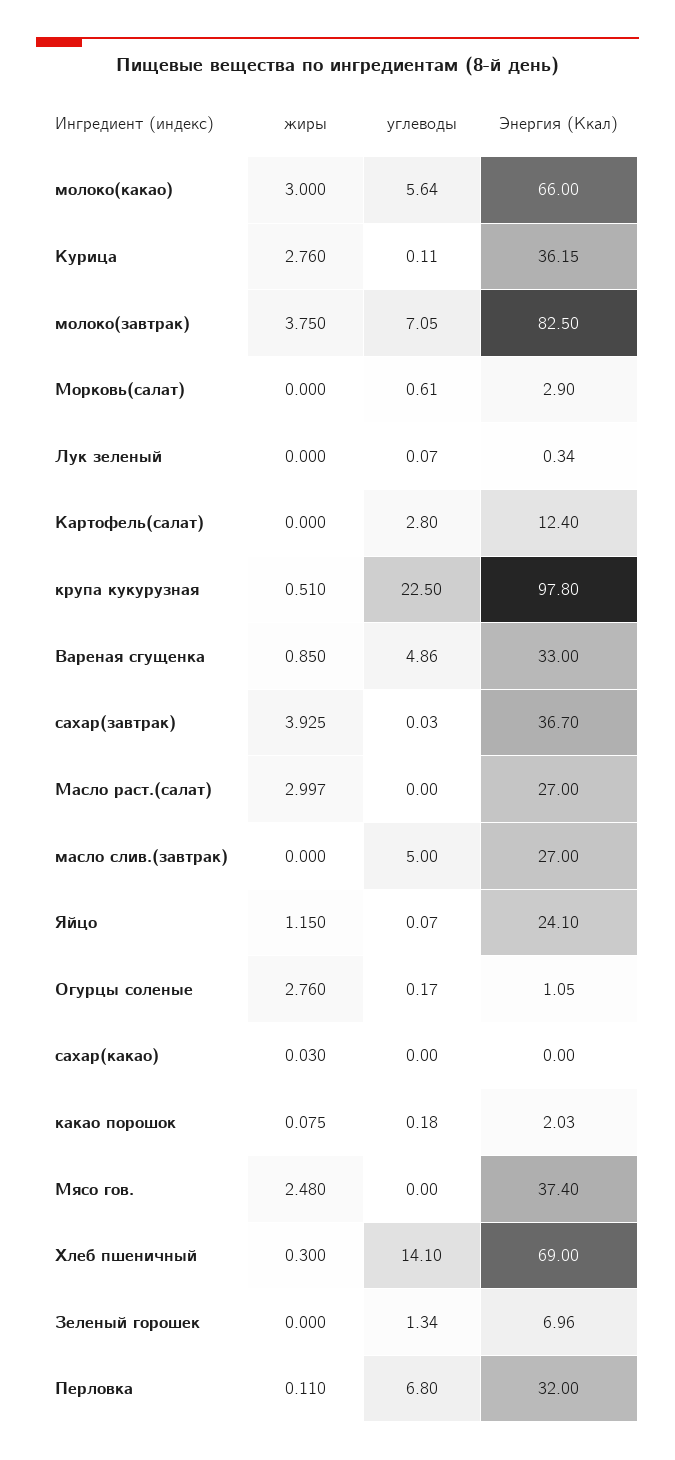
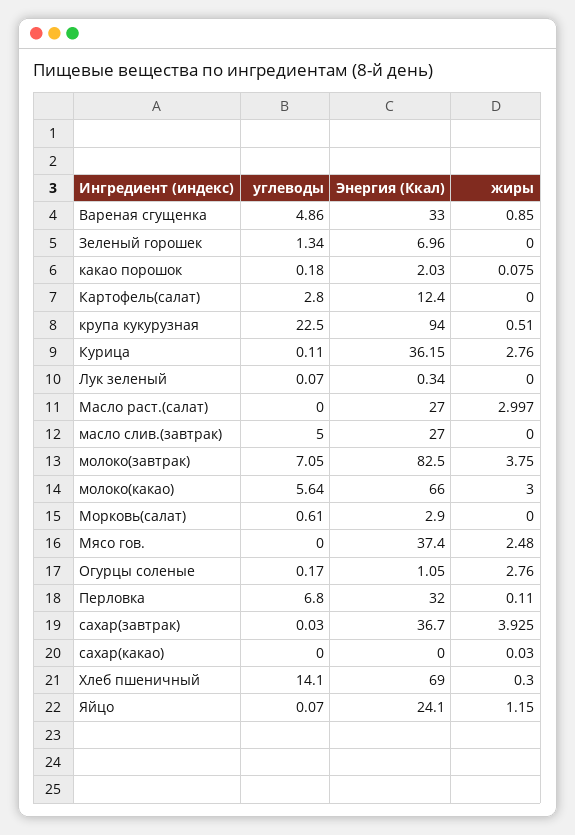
  {
    "жиры": {
      "молоко(какао)": 3,
      "Курица": 2.76,
      "молоко(завтрак)": 3.75,
      "Морковь(салат)": 0,
      "Лук зеленый": 0,
      "Картофель(салат)": 0,
      "крупа кукурузная": 0.51,
      "Вареная сгущенка": 0.85,
      "сахар(завтрак)": 3.925,
      "Масло раст.(салат)": 2.997,
      "масло слив.(завтрак)": 0,
      "Яйцо": 1.15,
      "Огурцы соленые": 2.76,
      "сахар(какао)": 0.03,
      "какао порошок": 0.075,
      "Мясо гов.": 2.48,
      "Хлеб пшеничный": 0.3,
      "Зеленый горошек": 0,
      "Перловка": 0.11
    },
    "углеводы": {
      "молоко(какао)": 5.64,
      "Курица": 0.11,
      "молоко(завтрак)": 7.05,
      "Морковь(салат)": 0.61,
      "Лук зеленый": 0.07,
      "Картофель(салат)": 2.8,
      "крупа кукурузная": 22.5,
      "Вареная сгущенка": 4.86,
      "сахар(завтрак)": 0.03,
      "Масло раст.(салат)": 0,
      "масло слив.(завтрак)": 5,
      "Яйцо": 0.07,
      "Огурцы соленые": 0.17,
      "сахар(какао)": 0,
      "какао порошок": 0.18,
      "Мясо гов.": 0,
      "Хлеб пшеничный": 14.1,
      "Зеленый горошек": 1.34,
      "Перловка": 6.8
    },
    "Энергия (Ккал)": {
      "молоко(какао)": 66,
      "Курица": 36.15,
      "молоко(завтрак)": 82.5,
      "Морковь(салат)": 2.9,
      "Лук зеленый": 0.34,
      "Картофель(салат)": 12.4,
-     "крупа кукурузная": 97.8,
+     "крупа кукурузная": 94,
      "Вареная сгущенка": 33,
      "сахар(завтрак)": 36.7,
      "Масло раст.(салат)": 27,
      "масло слив.(завтрак)": 27,
      "Яйцо": 24.1,
      "Огурцы соленые": 1.05,
      "сахар(какао)": 0,
      "какао порошок": 2.03,
      "Мясо гов.": 37.4,
      "Хлеб пшеничный": 69,
      "Зеленый горошек": 6.96,
      "Перловка": 32
    }
  }

